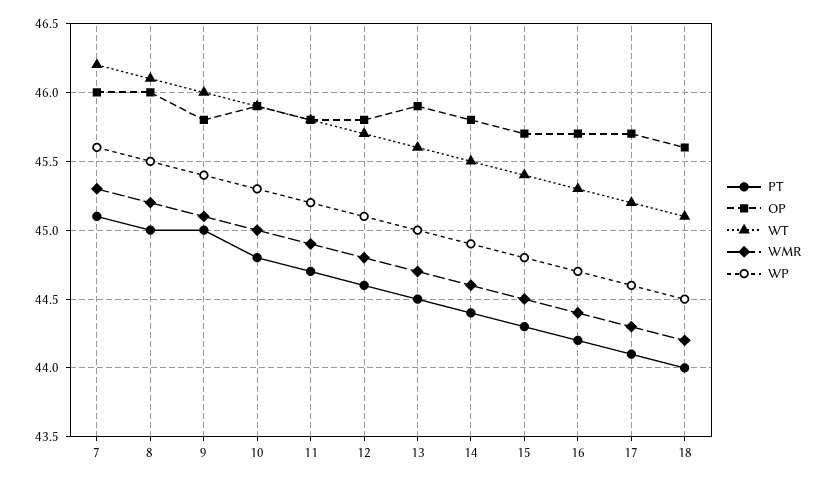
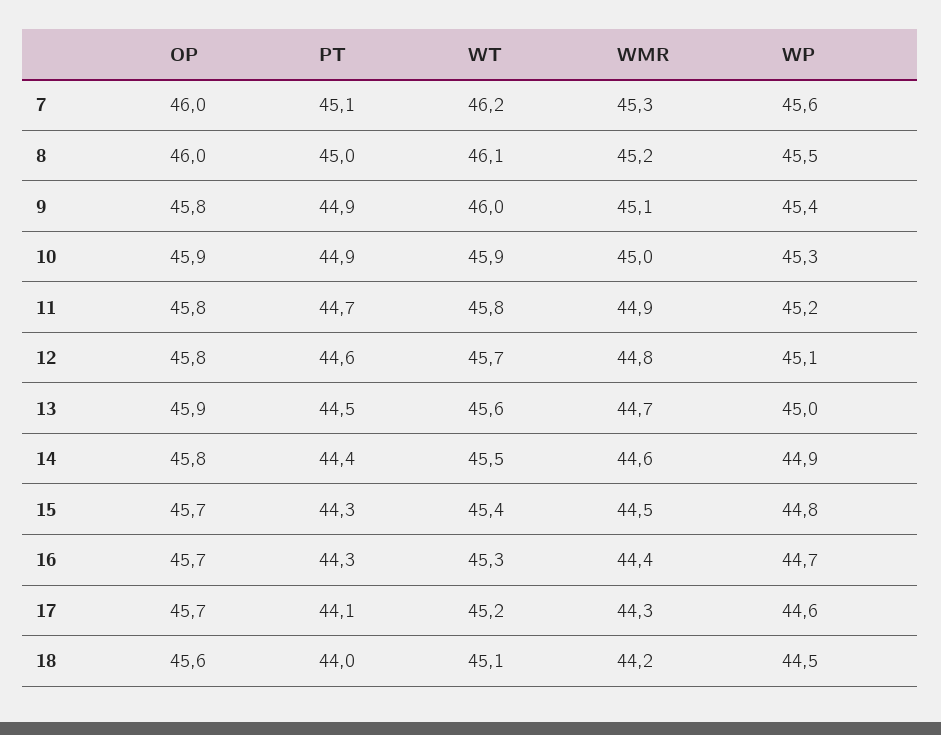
  {
    "PT": {
      "7": 45.1,
      "8": 45,
-     "9": 45,
+     "9": 44.9,
-     "10": 44.8,
+     "10": 44.9,
      "11": 44.7,
      "12": 44.6,
      "13": 44.5,
      "14": 44.4,
      "15": 44.3,
-     "16": 44.2,
+     "16": 44.3,
      "17": 44.1,
      "18": 44
    },
    "OP": {
      "7": 46,
      "8": 46,
      "9": 45.8,
      "10": 45.9,
      "11": 45.8,
      "12": 45.8,
      "13": 45.9,
      "14": 45.8,
      "15": 45.7,
      "16": 45.7,
      "17": 45.7,
      "18": 45.6
    },
    "WT": {
      "7": 46.2,
      "8": 46.1,
      "9": 46,
      "10": 45.9,
      "11": 45.8,
      "12": 45.7,
      "13": 45.6,
      "14": 45.5,
      "15": 45.4,
      "16": 45.3,
      "17": 45.2,
      "18": 45.1
    },
    "WMR": {
      "7": 45.3,
      "8": 45.2,
      "9": 45.1,
      "10": 45,
      "11": 44.9,
      "12": 44.8,
      "13": 44.7,
      "14": 44.6,
      "15": 44.5,
      "16": 44.4,
      "17": 44.3,
      "18": 44.2
    },
    "WP": {
      "7": 45.6,
      "8": 45.5,
      "9": 45.4,
      "10": 45.3,
      "11": 45.2,
      "12": 45.1,
      "13": 45,
      "14": 44.9,
      "15": 44.8,
      "16": 44.7,
      "17": 44.6,
      "18": 44.5
    }
  }

